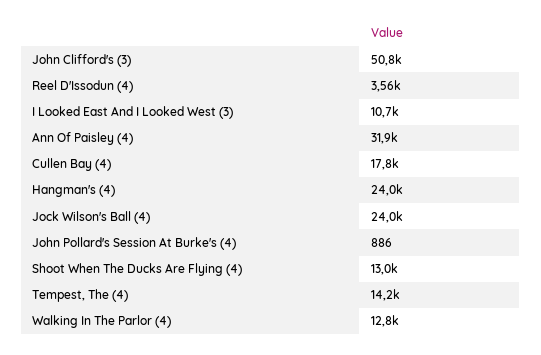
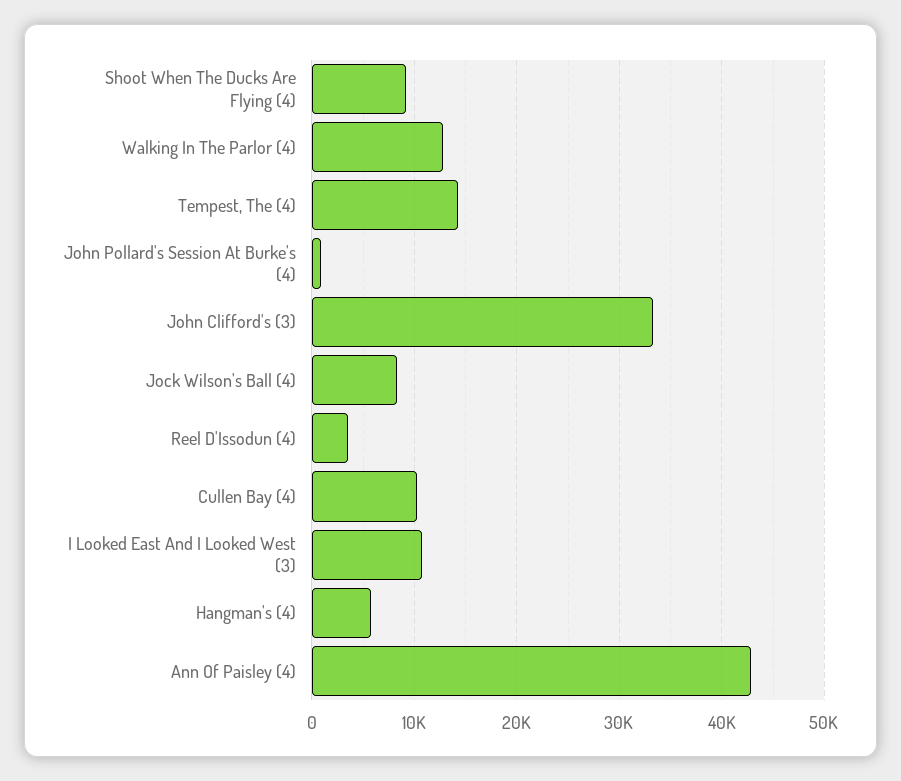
  {
-   "John Clifford's (3)": 50800,
+   "John Clifford's (3)": 33000,
    "Reel D'Issodun (4)": 3560,
    "I Looked East And I Looked West (3)": 10700,
-   "Ann Of Paisley (4)": 31900,
+   "Ann Of Paisley (4)": 43000,
-   "Cullen Bay (4)": 17800,
+   "Cullen Bay (4)": 10000,
-   "Hangman's (4)": 24000,
+   "Hangman's (4)": 6000,
-   "Jock Wilson's Ball (4)": 24000,
+   "Jock Wilson's Ball (4)": 8000,
    "John Pollard's Session At Burke's (4)": 886,
-   "Shoot When The Ducks Are Flying (4)": 13000,
+   "Shoot When The Ducks Are Flying (4)": 9000,
    "Tempest, The (4)": 14200,
    "Walking In The Parlor (4)": 12800
  }

